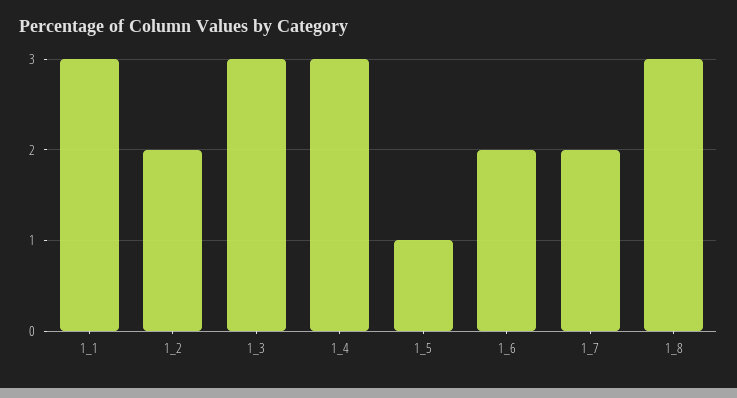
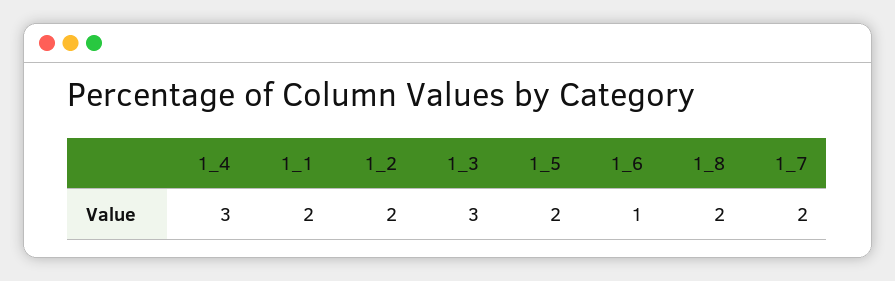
  {
-   "1_1": 3,
+   "1_1": 2,
    "1_2": 2,
    "1_3": 3,
    "1_4": 3,
-   "1_5": 1,
+   "1_5": 2,
-   "1_6": 2,
+   "1_6": 1,
    "1_7": 2,
-   "1_8": 3
+   "1_8": 2
  }

